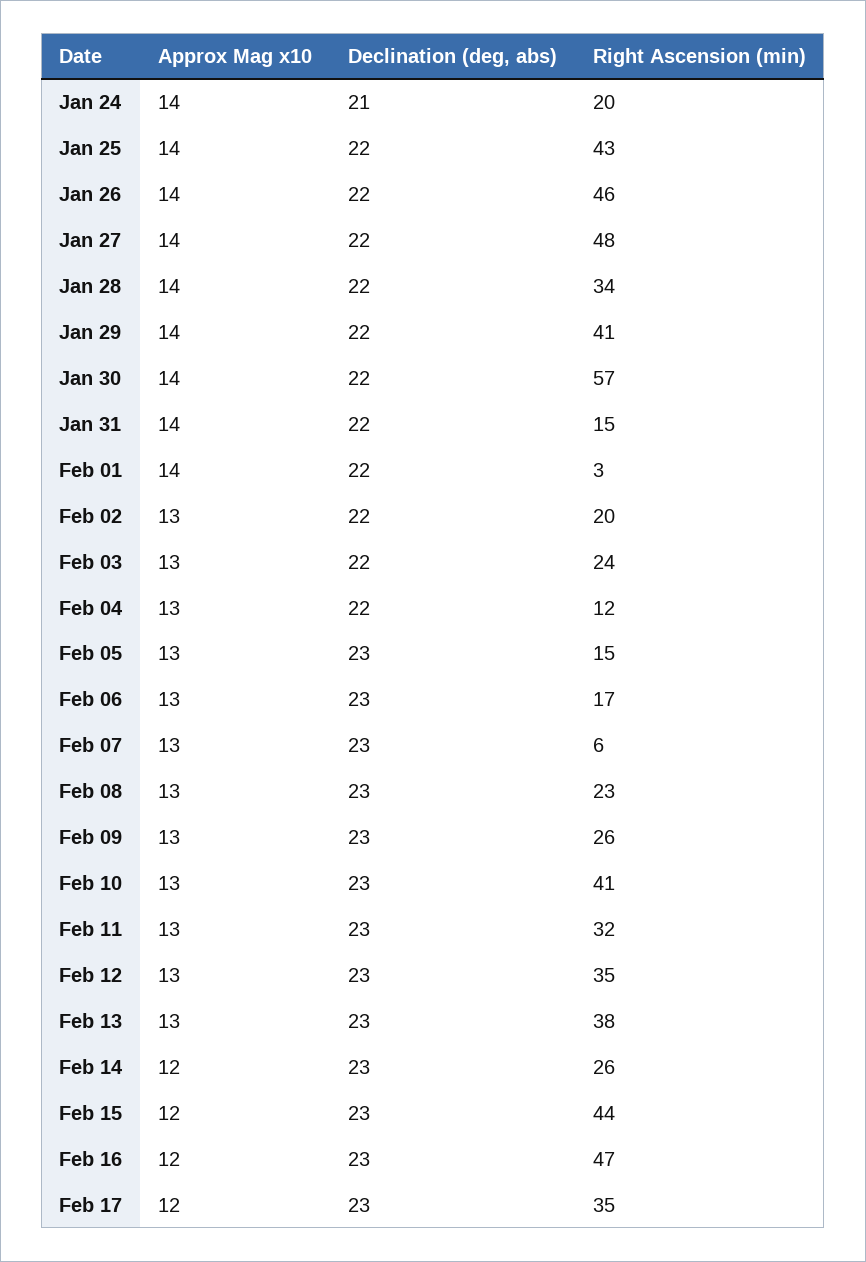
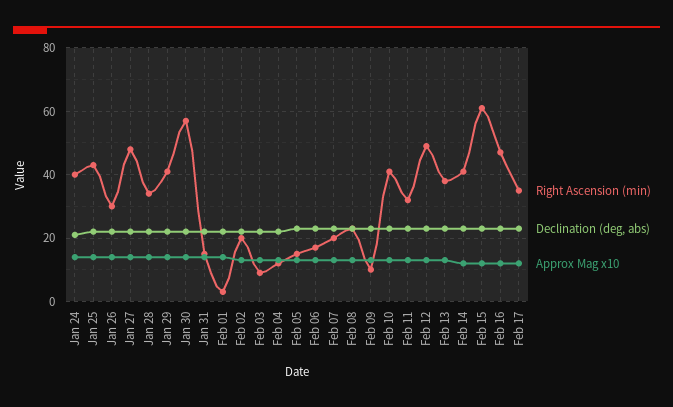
  {
    "Approx Mag x10": {
      "Jan 24": 14,
      "Jan 25": 14,
      "Jan 26": 14,
      "Jan 27": 14,
      "Jan 28": 14,
      "Jan 29": 14,
      "Jan 30": 14,
      "Jan 31": 14,
      "Feb 01": 14,
      "Feb 02": 13,
      "Feb 03": 13,
      "Feb 04": 13,
      "Feb 05": 13,
      "Feb 06": 13,
      "Feb 07": 13,
      "Feb 08": 13,
      "Feb 09": 13,
      "Feb 10": 13,
      "Feb 11": 13,
      "Feb 12": 13,
      "Feb 13": 13,
      "Feb 14": 12,
      "Feb 15": 12,
      "Feb 16": 12,
      "Feb 17": 12
    },
    "Declination (deg, abs)": {
      "Jan 24": 21,
      "Jan 25": 22,
      "Jan 26": 22,
      "Jan 27": 22,
      "Jan 28": 22,
      "Jan 29": 22,
      "Jan 30": 22,
      "Jan 31": 22,
      "Feb 01": 22,
      "Feb 02": 22,
      "Feb 03": 22,
      "Feb 04": 22,
      "Feb 05": 23,
      "Feb 06": 23,
      "Feb 07": 23,
      "Feb 08": 23,
      "Feb 09": 23,
      "Feb 10": 23,
      "Feb 11": 23,
      "Feb 12": 23,
      "Feb 13": 23,
      "Feb 14": 23,
      "Feb 15": 23,
      "Feb 16": 23,
      "Feb 17": 23
    },
    "Right Ascension (min)": {
-     "Jan 24": 20,
+     "Jan 24": 40,
      "Jan 25": 43,
-     "Jan 26": 46,
+     "Jan 26": 30,
      "Jan 27": 48,
      "Jan 28": 34,
      "Jan 29": 41,
      "Jan 30": 57,
      "Jan 31": 15,
      "Feb 01": 3,
      "Feb 02": 20,
-     "Feb 03": 24,
+     "Feb 03": 10,
      "Feb 04": 12,
      "Feb 05": 15,
      "Feb 06": 17,
-     "Feb 07": 6,
+     "Feb 07": 20,
      "Feb 08": 23,
-     "Feb 09": 26,
+     "Feb 09": 10,
      "Feb 10": 41,
      "Feb 11": 32,
-     "Feb 12": 35,
+     "Feb 12": 50,
      "Feb 13": 38,
-     "Feb 14": 26,
+     "Feb 14": 40,
-     "Feb 15": 44,
+     "Feb 15": 60,
      "Feb 16": 47,
      "Feb 17": 35
    }
  }

